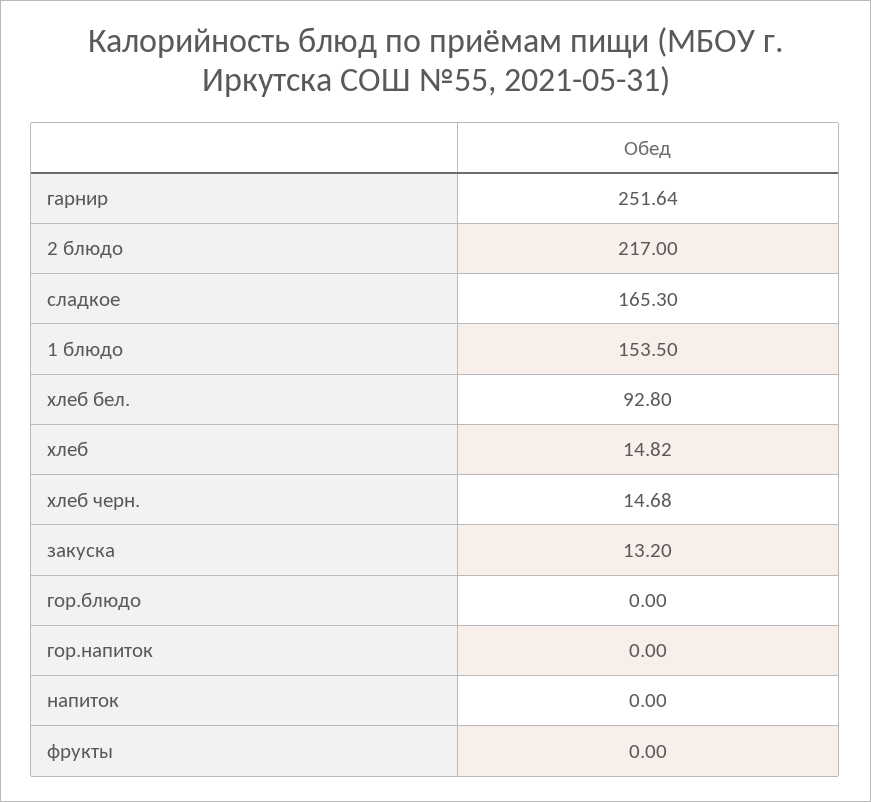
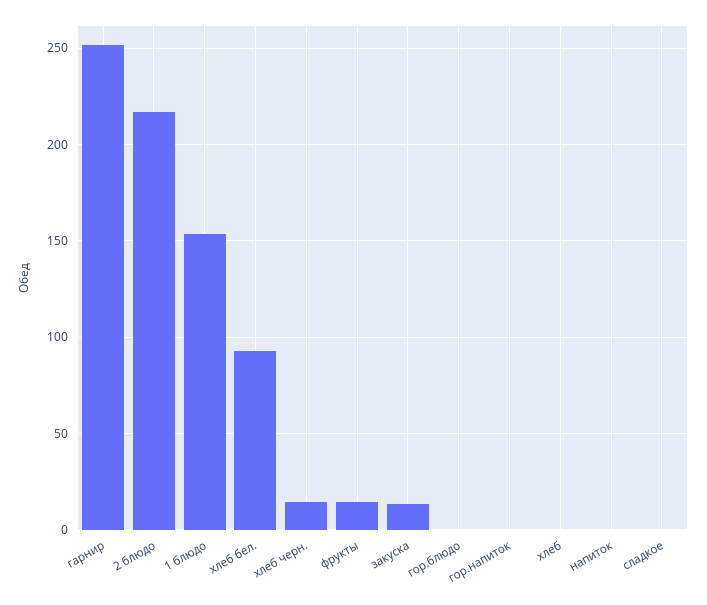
  {
    "гарнир": 251.64,
    "2 блюдо": 217,
-   "сладкое": 165.3,
+   "сладкое": 0,
    "1 блюдо": 153.5,
    "хлеб бел.": 92.8,
-   "хлеб": 14.82,
+   "хлеб": 0,
    "хлеб черн.": 14.68,
    "закуска": 13.2,
    "гор.блюдо": 0,
    "гор.напиток": 0,
    "напиток": 0,
-   "фрукты": 0
+   "фрукты": 15
  }

